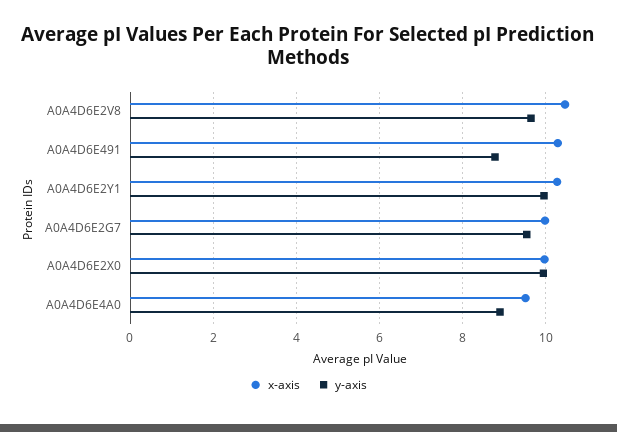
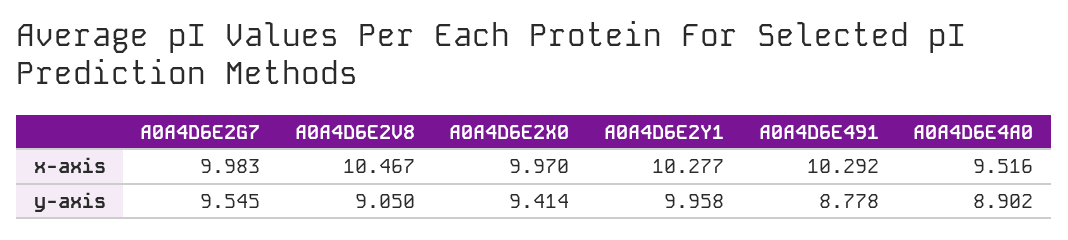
  {
    "x-axis": {
      "A0A4D6E2V8": 10.467,
      "A0A4D6E491": 10.292,
      "A0A4D6E2Y1": 10.277,
      "A0A4D6E2G7": 9.983,
      "A0A4D6E2X0": 9.97,
      "A0A4D6E4A0": 9.516
    },
    "y-axis": {
-     "A0A4D6E2V8": 9.6,
+     "A0A4D6E2V8": 9.05,
      "A0A4D6E491": 8.778,
      "A0A4D6E2Y1": 9.958,
      "A0A4D6E2G7": 9.545,
-     "A0A4D6E2X0": 10,
+     "A0A4D6E2X0": 9.414,
      "A0A4D6E4A0": 8.902
    }
  }

